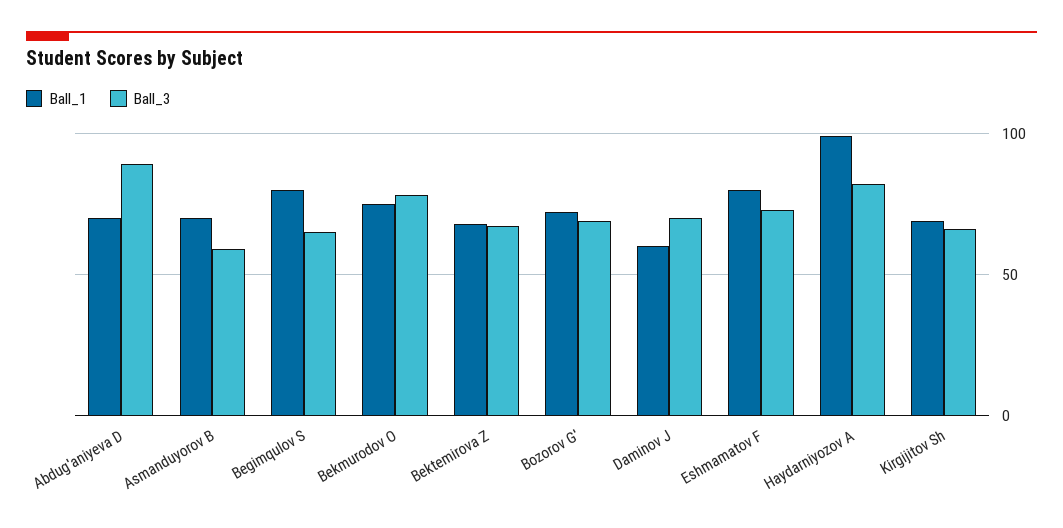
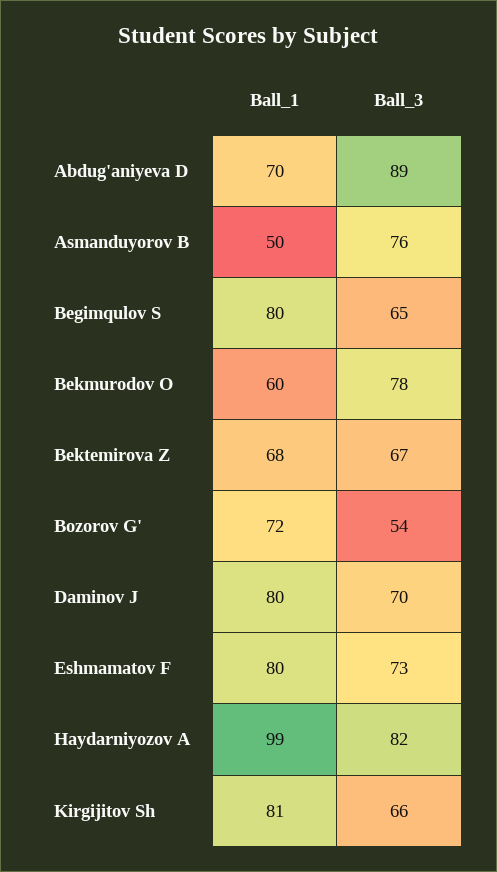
  {
    "Ball_1": {
      "Abdug'aniyeva D": 70,
-     "Asmanduyorov B": 70,
+     "Asmanduyorov B": 50,
      "Begimqulov S": 80,
-     "Bekmurodov O": 75,
+     "Bekmurodov O": 60,
      "Bektemirova Z": 68,
      "Bozorov G'": 72,
-     "Daminov J": 60,
+     "Daminov J": 80,
      "Eshmamatov F": 80,
      "Haydarniyozov A": 99,
-     "Kirgijitov Sh": 70
+     "Kirgijitov Sh": 81
    },
    "Ball_3": {
      "Abdug'aniyeva D": 89,
-     "Asmanduyorov B": 60,
+     "Asmanduyorov B": 76,
      "Begimqulov S": 65,
      "Bekmurodov O": 78,
      "Bektemirova Z": 67,
-     "Bozorov G'": 70,
+     "Bozorov G'": 54,
      "Daminov J": 70,
      "Eshmamatov F": 73,
      "Haydarniyozov A": 82,
      "Kirgijitov Sh": 66
    }
  }

